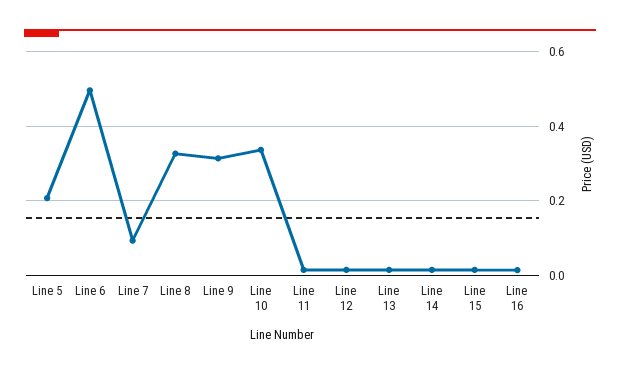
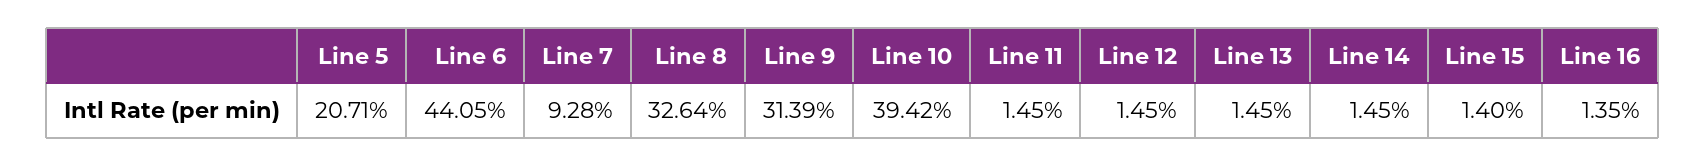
  {
    "Line 5": 0.2071,
-   "Line 6": 0.5,
+   "Line 6": 0.4405,
    "Line 7": 0.0928,
    "Line 8": 0.3264,
    "Line 9": 0.3139,
-   "Line 10": 0.34,
+   "Line 10": 0.3942,
    "Line 11": 0.0145,
    "Line 12": 0.0145,
    "Line 13": 0.0145,
    "Line 14": 0.0145,
    "Line 15": 0.014,
    "Line 16": 0.0135
  }

